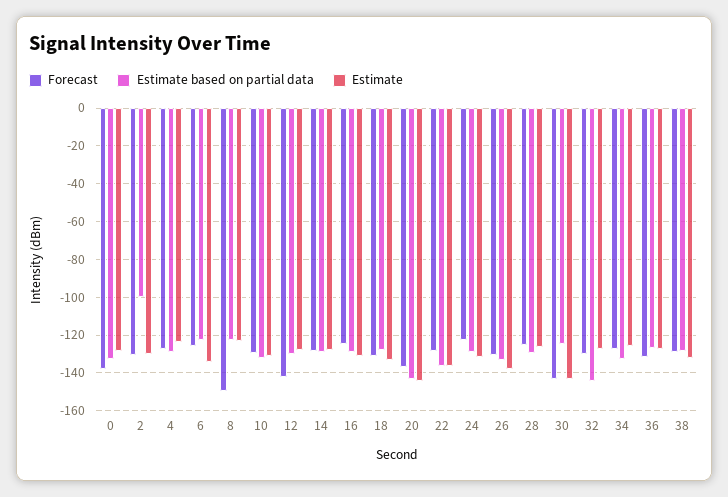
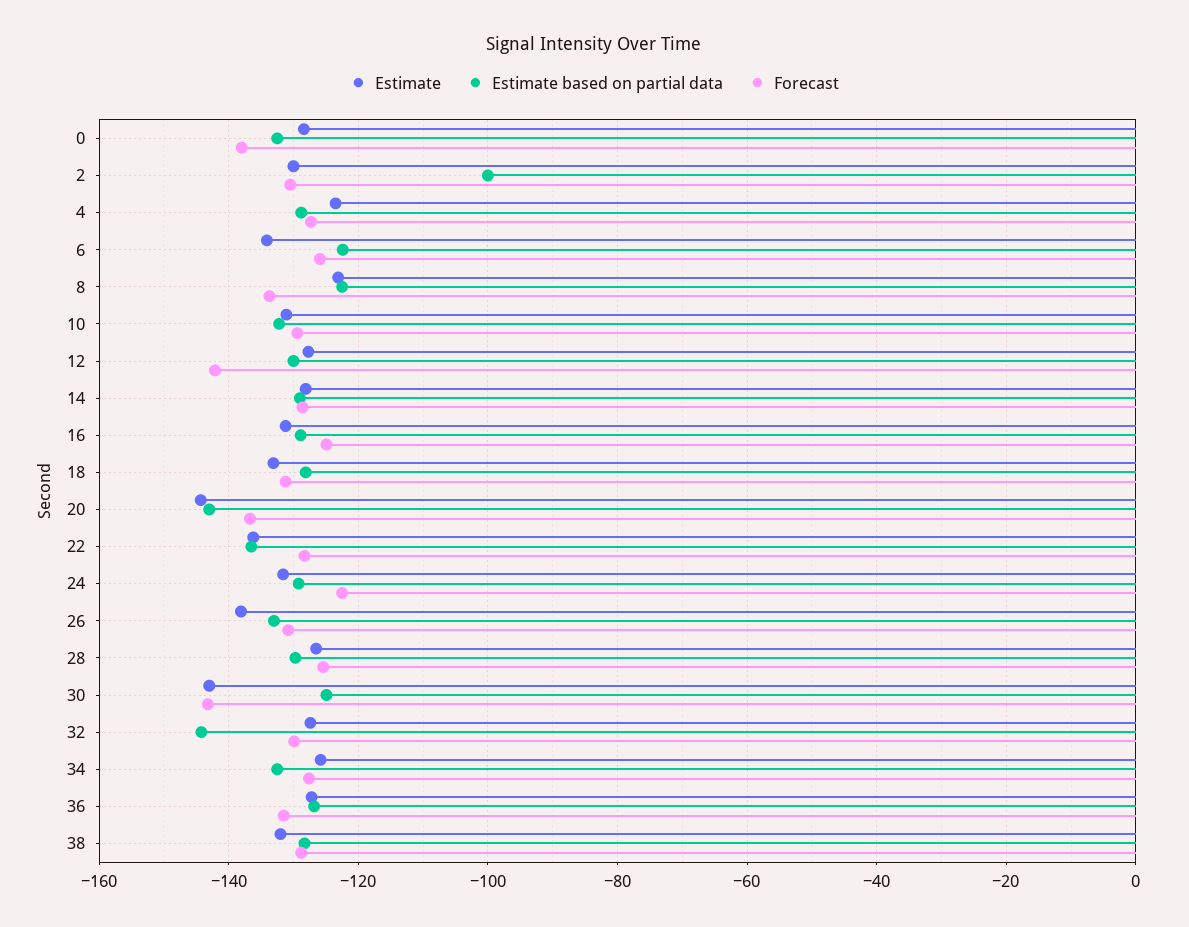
  {
    "Forecast": {
      "0": -138,
      "2": -130,
      "4": -128,
      "6": -126,
-     "8": -150,
+     "8": -134,
      "10": -130,
      "12": -142,
      "14": -128,
      "16": -124,
      "18": -132,
      "20": -136,
      "22": -128,
      "24": -122,
      "26": -130,
      "28": -126,
      "30": -144,
      "32": -130,
      "34": -128,
      "36": -132,
      "38": -128
    },
    "Estimate based on partial data": {
      "0": -132,
      "2": -100,
      "4": -128,
      "6": -122,
      "8": -122,
      "10": -132,
      "12": -130,
      "14": -130,
      "16": -128,
      "18": -128,
      "20": -144,
      "22": -136,
      "24": -130,
      "26": -134,
      "28": -130,
      "30": -124,
      "32": -144,
      "34": -132,
      "36": -126,
      "38": -128
    },
    "Estimate": {
      "0": -128,
      "2": -130,
      "4": -124,
      "6": -134,
      "8": -124,
      "10": -132,
      "12": -128,
      "14": -128,
      "16": -132,
      "18": -134,
      "20": -144,
      "22": -136,
      "24": -132,
      "26": -138,
      "28": -126,
      "30": -144,
      "32": -128,
      "34": -126,
      "36": -128,
      "38": -132
    }
  }

